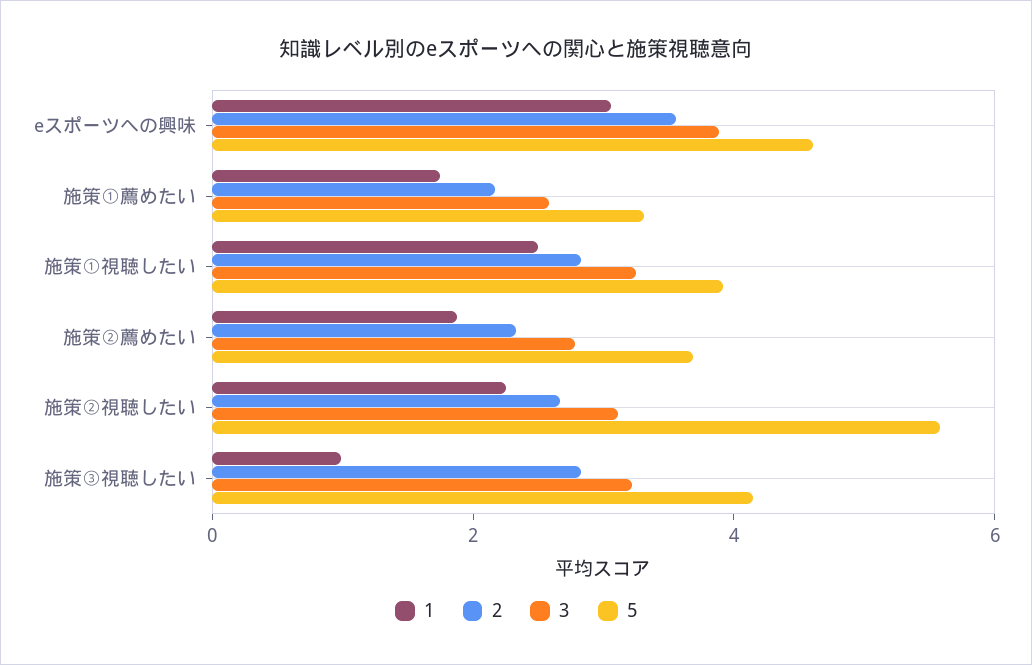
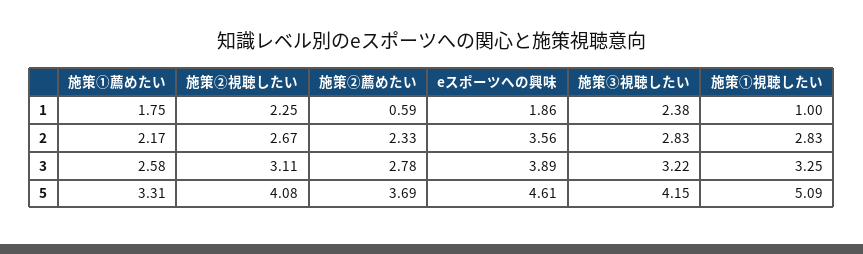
  {
    "1": {
-     "eスポーツへの興味": 3,
+     "eスポーツへの興味": 1.86,
      "施策①薦めたい": 1.75,
-     "施策①視聴したい": 2.5,
+     "施策①視聴したい": 1,
-     "施策②薦めたい": 2,
+     "施策②薦めたい": 0.59,
      "施策②視聴したい": 2.25,
-     "施策③視聴したい": 1
+     "施策③視聴したい": 2.38
    },
    "2": {
      "eスポーツへの興味": 3.56,
      "施策①薦めたい": 2.17,
      "施策①視聴したい": 2.83,
      "施策②薦めたい": 2.33,
      "施策②視聴したい": 2.67,
      "施策③視聴したい": 2.83
    },
    "3": {
      "eスポーツへの興味": 3.89,
      "施策①薦めたい": 2.58,
      "施策①視聴したい": 3.25,
      "施策②薦めたい": 2.78,
      "施策②視聴したい": 3.11,
      "施策③視聴したい": 3.22
    },
    "5": {
      "eスポーツへの興味": 4.61,
      "施策①薦めたい": 3.31,
-     "施策①視聴したい": 4,
+     "施策①視聴したい": 5.09,
      "施策②薦めたい": 3.69,
-     "施策②視聴したい": 5.5,
+     "施策②視聴したい": 4.08,
      "施策③視聴したい": 4.15
    }
  }

